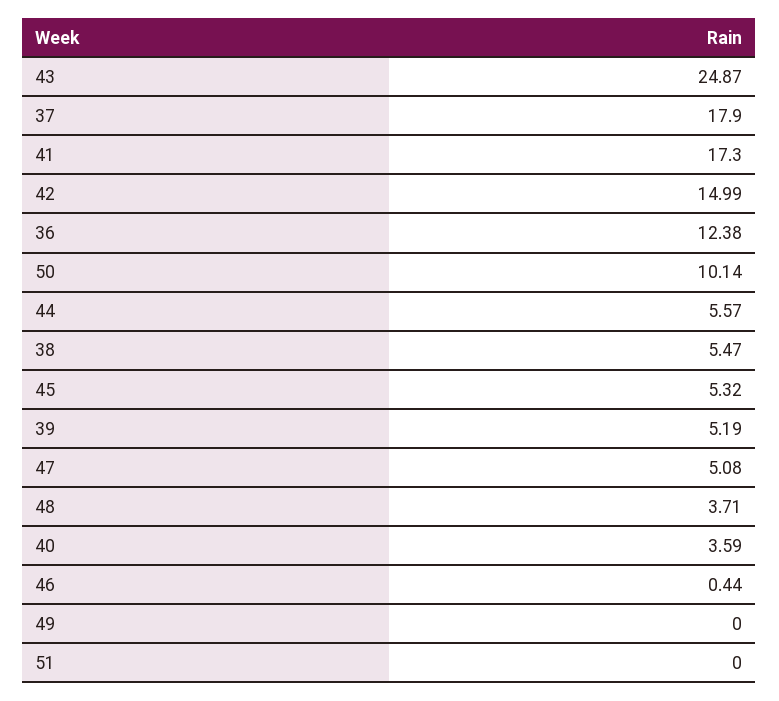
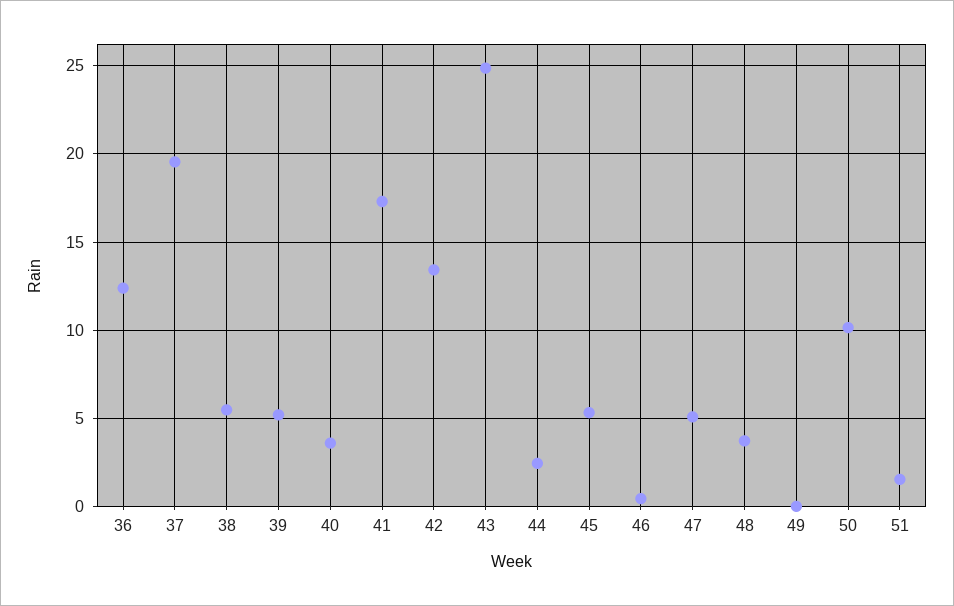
  {
    "43": 24.87,
-   "37": 17.9,
+   "37": 19.5,
    "41": 17.3,
-   "42": 14.99,
+   "42": 13.5,
    "36": 12.38,
    "50": 10.14,
-   "44": 5.57,
+   "44": 2.5,
    "38": 5.47,
    "45": 5.32,
    "39": 5.19,
    "47": 5.08,
    "48": 3.71,
    "40": 3.59,
    "46": 0.44,
    "49": 0,
-   "51": 0
+   "51": 1.5
  }

